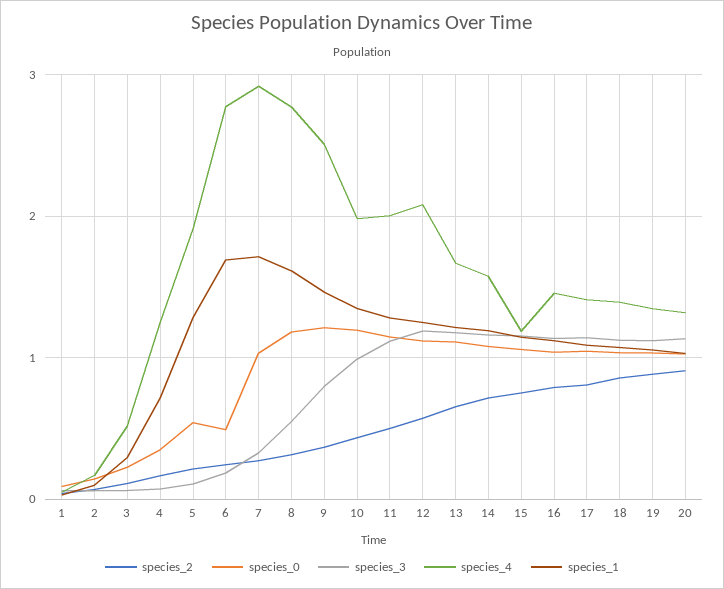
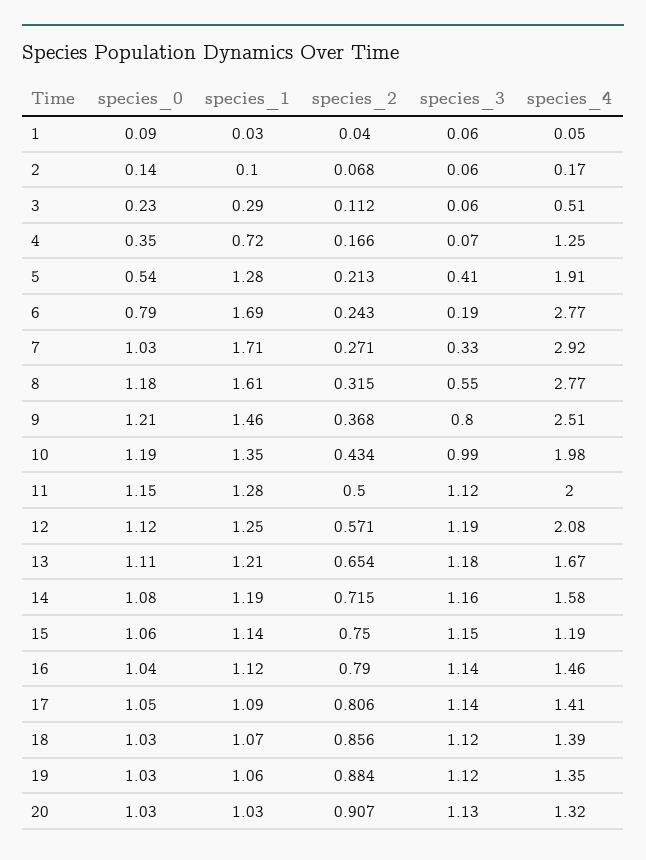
  {
    "species_2": {
      "1": 0.04,
      "2": 0.068,
      "3": 0.112,
      "4": 0.166,
      "5": 0.213,
      "6": 0.243,
      "7": 0.271,
      "8": 0.315,
      "9": 0.368,
      "10": 0.434,
      "11": 0.5,
      "12": 0.571,
      "13": 0.654,
      "14": 0.715,
      "15": 0.75,
      "16": 0.79,
      "17": 0.806,
      "18": 0.856,
      "19": 0.884,
      "20": 0.907
    },
    "species_0": {
      "1": 0.09,
      "2": 0.14,
      "3": 0.23,
      "4": 0.35,
      "5": 0.54,
-     "6": 0.5,
+     "6": 0.79,
      "7": 1.03,
      "8": 1.18,
      "9": 1.21,
      "10": 1.19,
      "11": 1.15,
      "12": 1.12,
      "13": 1.11,
      "14": 1.08,
      "15": 1.06,
      "16": 1.04,
      "17": 1.05,
      "18": 1.03,
      "19": 1.03,
      "20": 1.03
    },
    "species_3": {
      "1": 0.06,
      "2": 0.06,
      "3": 0.06,
      "4": 0.07,
-     "5": 0.1,
+     "5": 0.41,
      "6": 0.19,
      "7": 0.33,
      "8": 0.55,
      "9": 0.8,
      "10": 0.99,
      "11": 1.12,
      "12": 1.19,
      "13": 1.18,
      "14": 1.16,
      "15": 1.15,
      "16": 1.14,
      "17": 1.14,
      "18": 1.12,
      "19": 1.12,
      "20": 1.13
    },
    "species_4": {
      "1": 0.05,
      "2": 0.17,
      "3": 0.51,
      "4": 1.25,
      "5": 1.91,
      "6": 2.77,
      "7": 2.92,
      "8": 2.77,
      "9": 2.51,
      "10": 1.98,
      "11": 2,
      "12": 2.08,
      "13": 1.67,
      "14": 1.58,
      "15": 1.19,
      "16": 1.46,
      "17": 1.41,
      "18": 1.39,
      "19": 1.35,
      "20": 1.32
    },
    "species_1": {
      "1": 0.03,
      "2": 0.1,
      "3": 0.29,
      "4": 0.72,
      "5": 1.28,
      "6": 1.69,
      "7": 1.71,
      "8": 1.61,
      "9": 1.46,
      "10": 1.35,
      "11": 1.28,
      "12": 1.25,
      "13": 1.21,
      "14": 1.19,
      "15": 1.14,
      "16": 1.12,
      "17": 1.09,
      "18": 1.07,
      "19": 1.06,
      "20": 1.03
    }
  }

